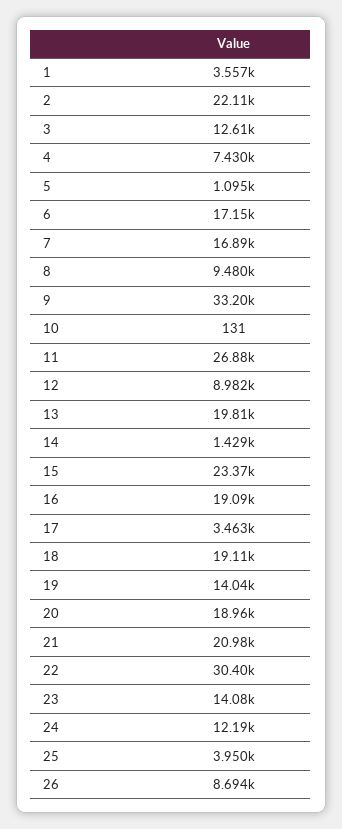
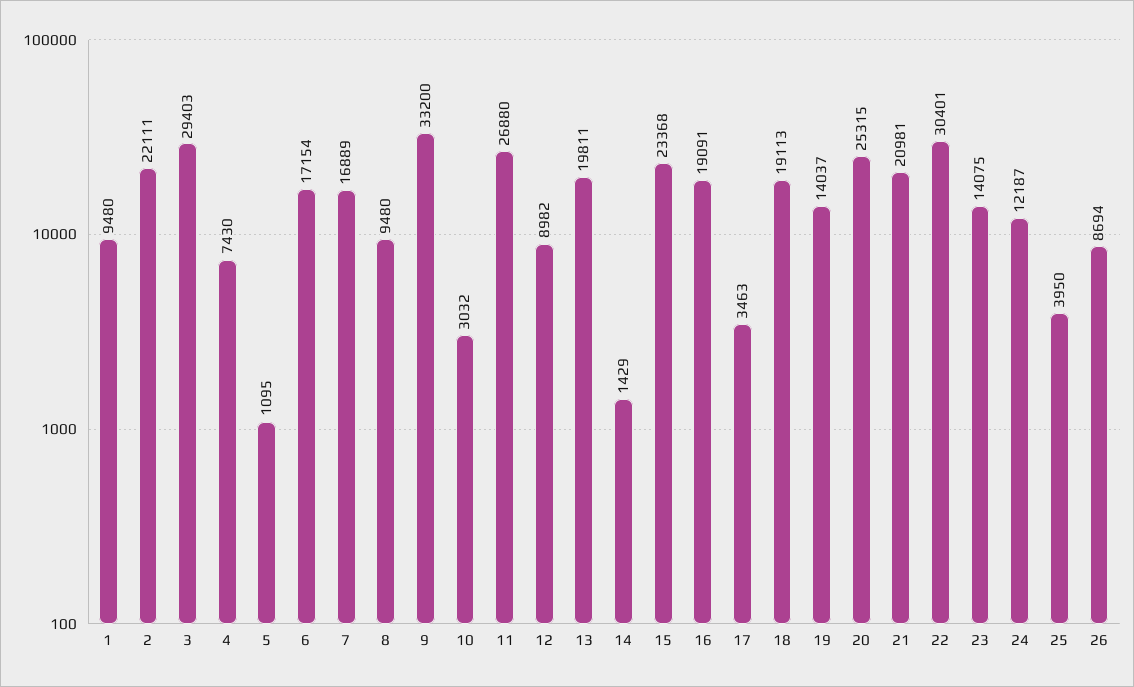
  {
-   "1": 3557,
+   "1": 9480,
    "2": 22111,
-   "3": 12610,
+   "3": 29403,
    "4": 7430,
    "5": 1095,
    "6": 17154,
    "7": 16889,
    "8": 9480,
    "9": 33200,
-   "10": 131,
+   "10": 3032,
    "11": 26880,
    "12": 8982,
    "13": 19811,
    "14": 1429,
    "15": 23368,
    "16": 19091,
    "17": 3463,
    "18": 19113,
    "19": 14037,
-   "20": 18960,
+   "20": 25315,
    "21": 20981,
    "22": 30401,
    "23": 14075,
    "24": 12187,
    "25": 3950,
    "26": 8694
  }

